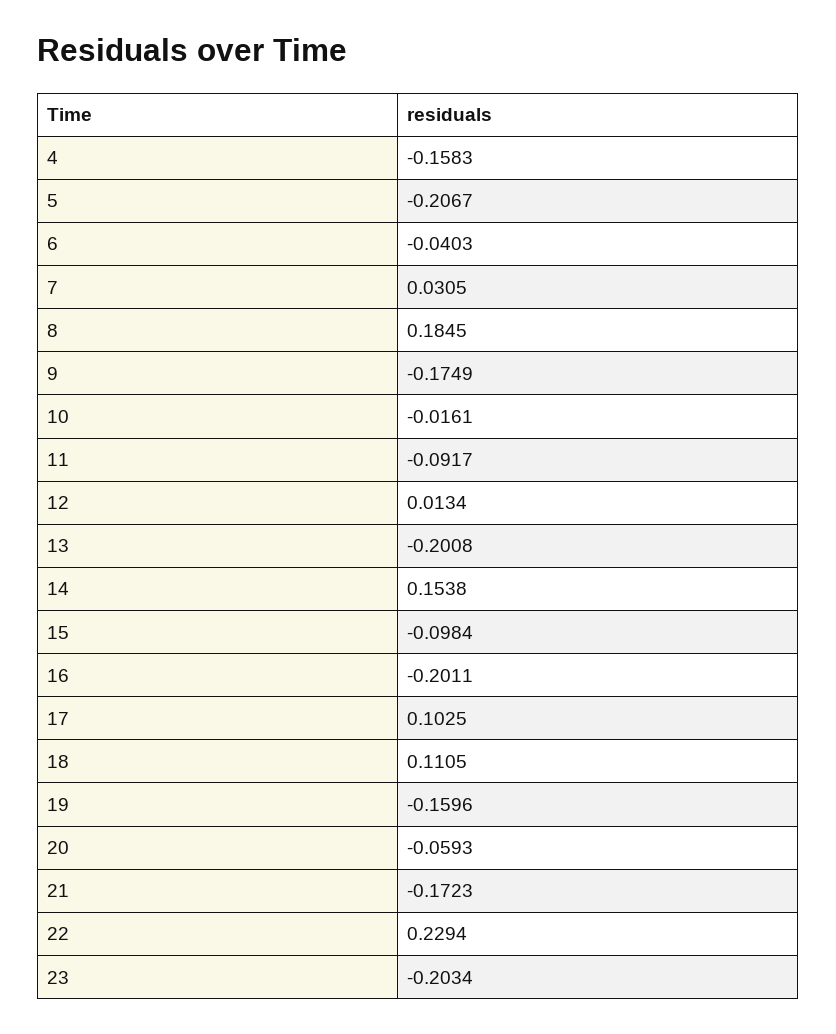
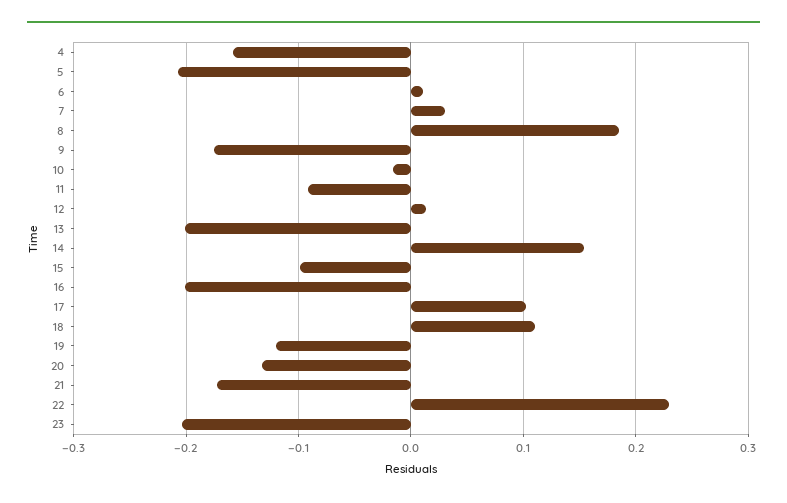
  {
    "4": -0.1583,
    "5": -0.2067,
-   "6": -0.0403,
+   "6": 0.01,
    "7": 0.0305,
    "8": 0.1845,
    "9": -0.1749,
    "10": -0.0161,
    "11": -0.0917,
    "12": 0.0134,
    "13": -0.2008,
    "14": 0.1538,
    "15": -0.0984,
    "16": -0.2011,
    "17": 0.1025,
    "18": 0.1105,
-   "19": -0.1596,
+   "19": -0.12,
-   "20": -0.0593,
+   "20": -0.13,
    "21": -0.1723,
    "22": 0.2294,
    "23": -0.2034
  }

